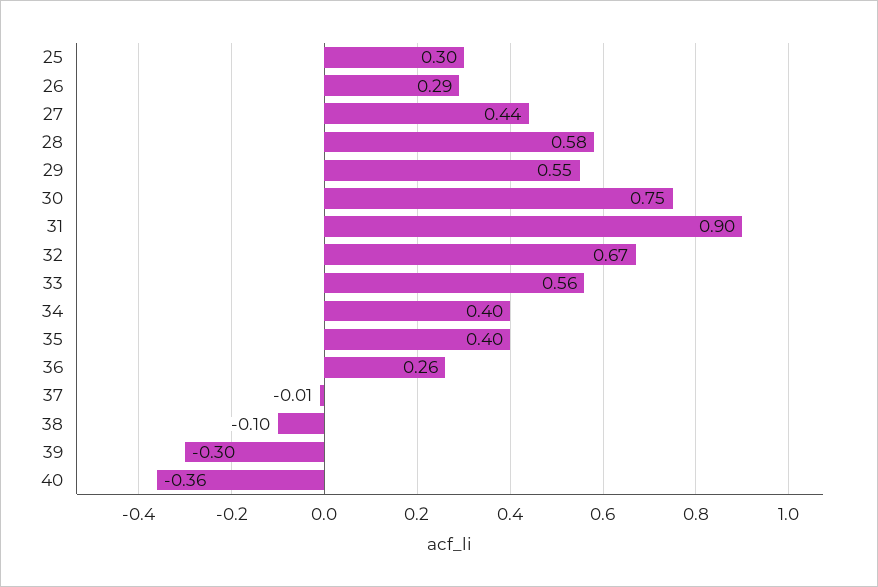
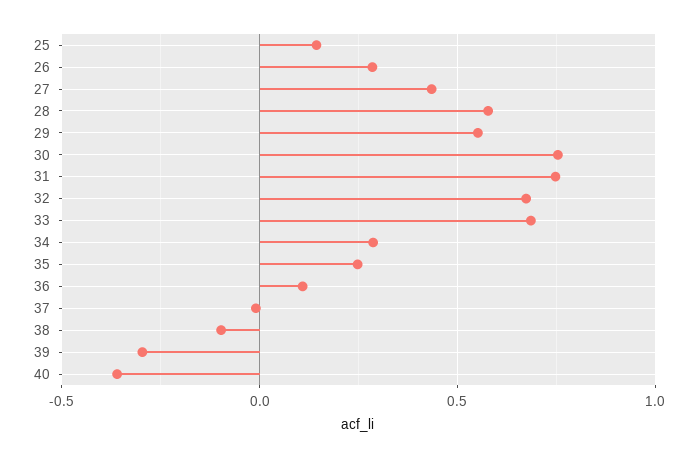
  {
-   "25": 0.3,
+   "25": 0.15,
    "26": 0.29,
    "27": 0.44,
    "28": 0.58,
    "29": 0.55,
    "30": 0.75,
-   "31": 0.9,
+   "31": 0.75,
    "32": 0.67,
-   "33": 0.56,
+   "33": 0.7,
-   "34": 0.4,
+   "34": 0.3,
-   "35": 0.4,
+   "35": 0.25,
-   "36": 0.26,
+   "36": 0.1,
    "37": -0.01,
    "38": -0.1,
    "39": -0.3,
    "40": -0.36
  }

